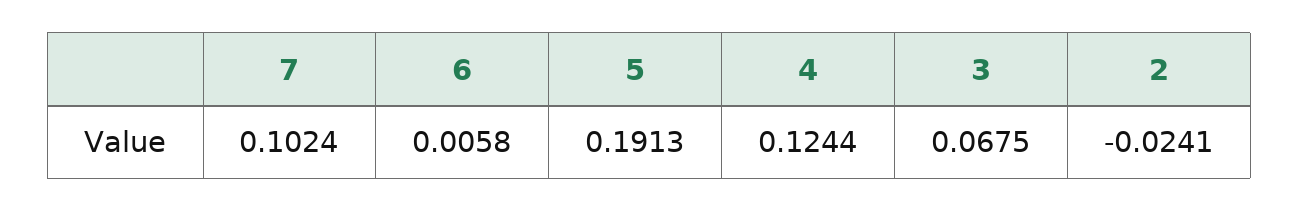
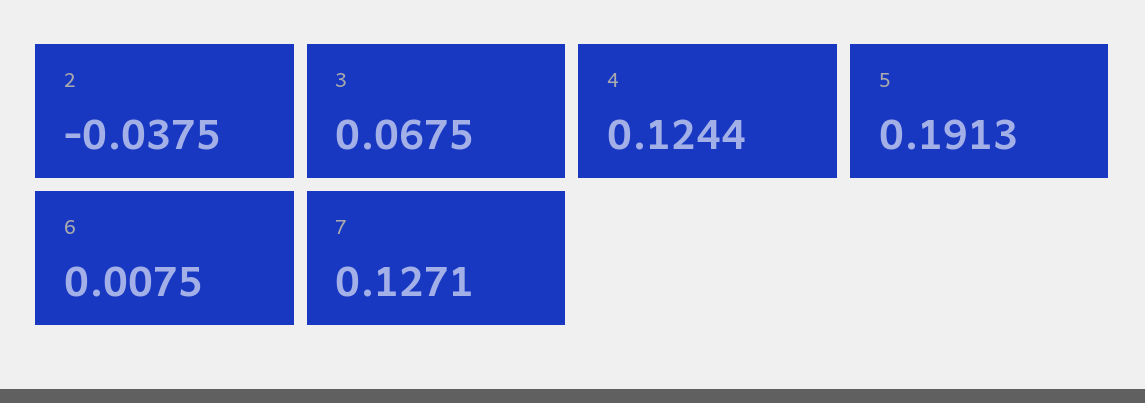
  {
-   "7": 0.1024,
+   "7": 0.1271,
-   "6": 0.0058,
+   "6": 0.0075,
    "5": 0.1913,
    "4": 0.1244,
    "3": 0.0675,
-   "2": -0.0241
+   "2": -0.0375
  }

